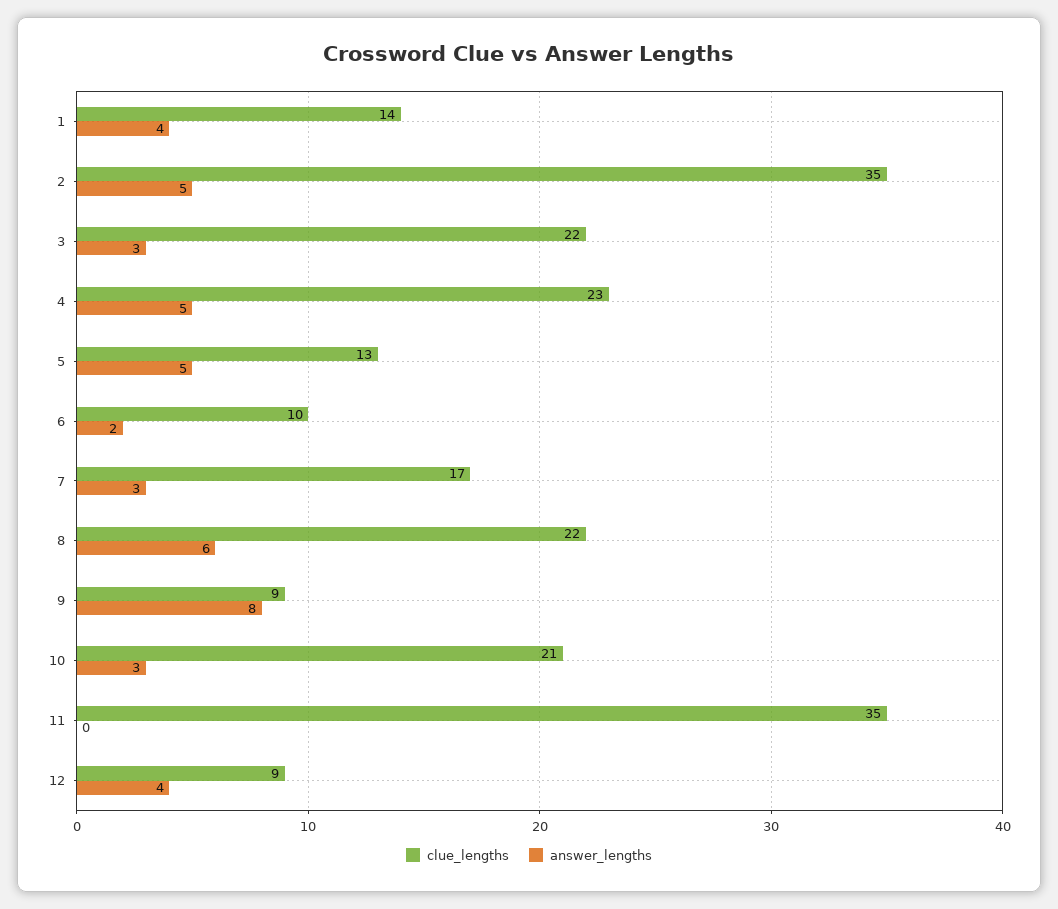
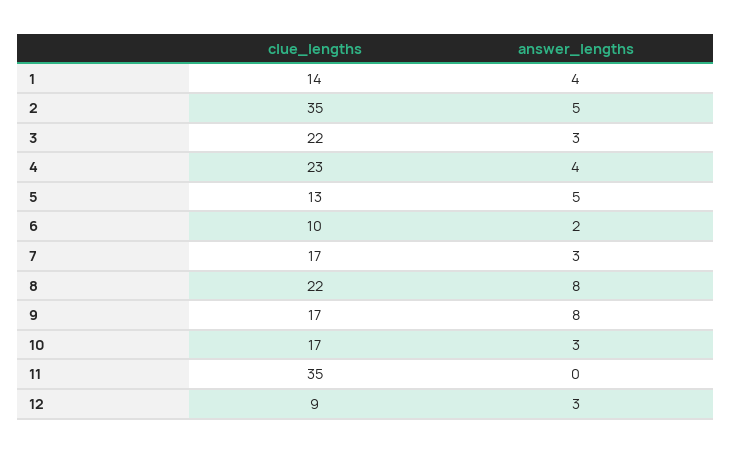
  {
    "clue_lengths": {
      "1": 14,
      "2": 35,
      "3": 22,
      "4": 23,
      "5": 13,
      "6": 10,
      "7": 17,
      "8": 22,
-     "9": 9,
+     "9": 17,
-     "10": 21,
+     "10": 17,
      "11": 35,
      "12": 9
    },
    "answer_lengths": {
      "1": 4,
      "2": 5,
      "3": 3,
-     "4": 5,
+     "4": 4,
      "5": 5,
      "6": 2,
      "7": 3,
-     "8": 6,
+     "8": 8,
      "9": 8,
      "10": 3,
      "11": 0,
-     "12": 4
+     "12": 3
    }
  }

